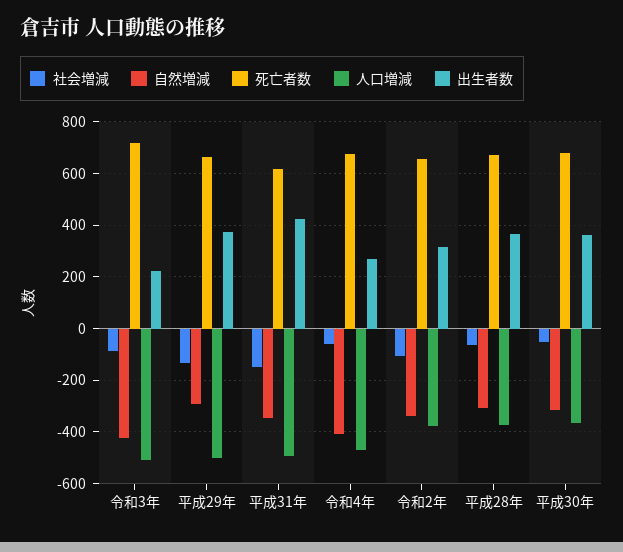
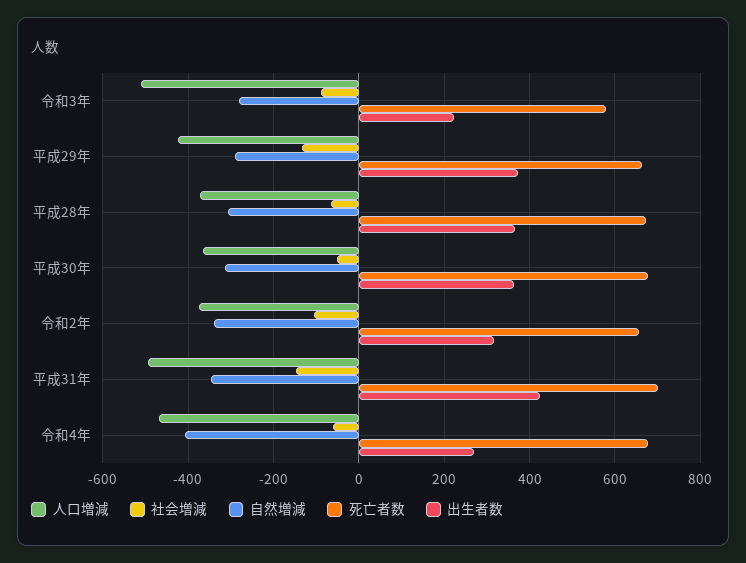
  {
    "社会増減": {
      "令和3年": -80,
      "平成29年": -140,
      "平成31年": -140,
      "令和4年": -60,
      "令和2年": -100,
      "平成28年": -60,
      "平成30年": -60
    },
    "自然増減": {
-     "令和3年": -425,
+     "令和3年": -280,
      "平成29年": -300,
      "平成31年": -340,
      "令和4年": -400,
      "令和2年": -340,
      "平成28年": -300,
      "平成30年": -320
    },
    "死亡者数": {
-     "令和3年": 725,
+     "令和3年": 580,
      "平成29年": 660,
-     "平成31年": 625,
+     "平成31年": 700,
      "令和4年": 680,
      "令和2年": 660,
      "平成28年": 680,
      "平成30年": 680
    },
    "人口増減": {
      "令和3年": -520,
-     "平成29年": -500,
+     "平成29年": -420,
      "平成31年": -500,
      "令和4年": -460,
      "令和2年": -380,
      "平成28年": -380,
      "平成30年": -360
    },
    "出生者数": {
      "令和3年": 220,
      "平成29年": 380,
      "平成31年": 420,
      "令和4年": 280,
      "令和2年": 320,
      "平成28年": 360,
      "平成30年": 360
    }
  }

